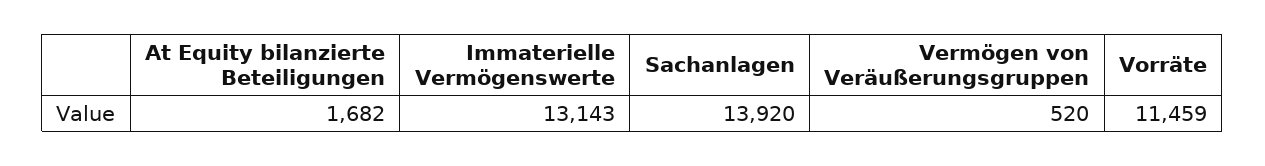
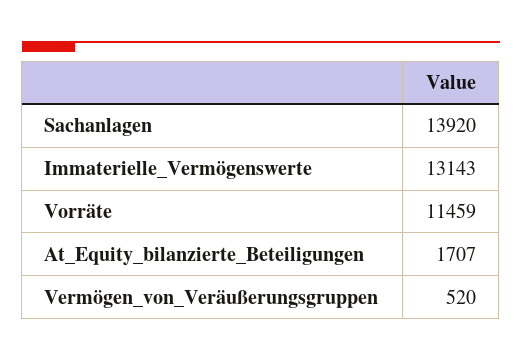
  {
-   "At Equity bilanzierte Beteiligungen": 1682,
+   "At Equity bilanzierte Beteiligungen": 1707,
    "Immaterielle Vermögenswerte": 13143,
    "Sachanlagen": 13920,
    "Vermögen von Veräußerungsgruppen": 520,
    "Vorräte": 11459
  }

